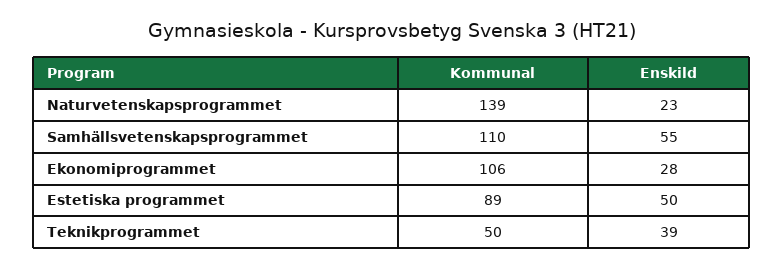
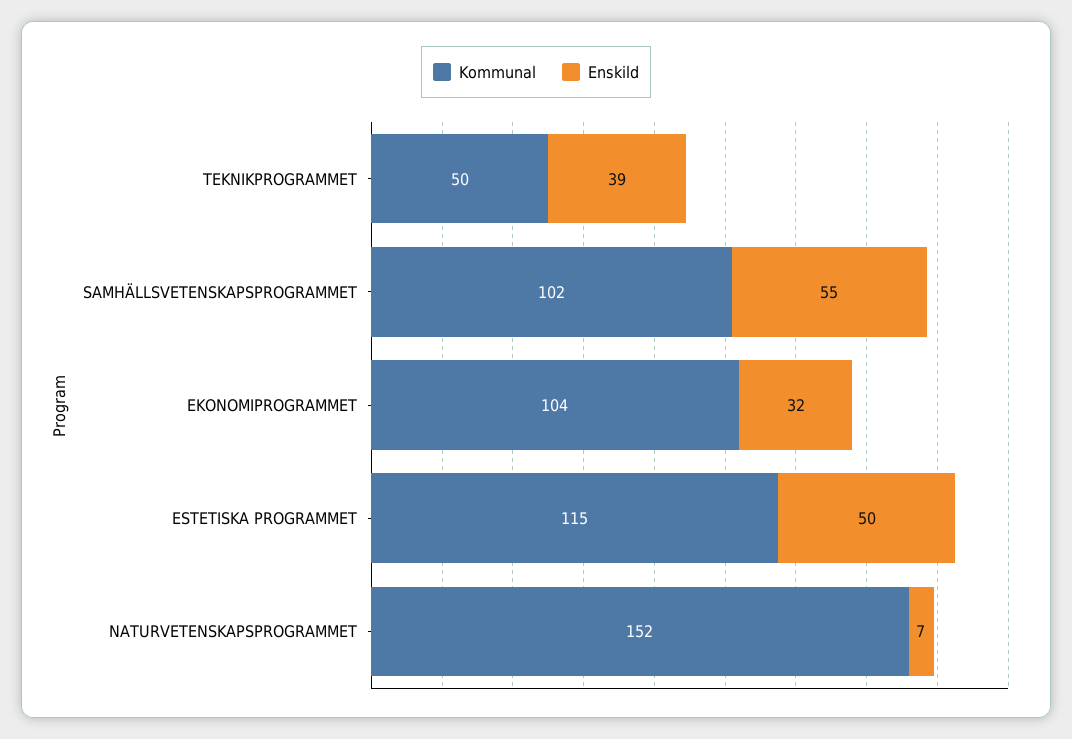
  {
    "Kommunal": {
-     "Naturvetenskapsprogrammet": 139,
+     "Naturvetenskapsprogrammet": 152,
-     "Samhällsvetenskapsprogrammet": 110,
+     "Samhällsvetenskapsprogrammet": 102,
-     "Ekonomiprogrammet": 106,
+     "Ekonomiprogrammet": 104,
-     "Estetiska programmet": 89,
+     "Estetiska programmet": 115,
      "Teknikprogrammet": 50
    },
    "Enskild": {
-     "Naturvetenskapsprogrammet": 23,
+     "Naturvetenskapsprogrammet": 7,
      "Samhällsvetenskapsprogrammet": 55,
-     "Ekonomiprogrammet": 28,
+     "Ekonomiprogrammet": 32,
      "Estetiska programmet": 50,
      "Teknikprogrammet": 39
    }
  }

